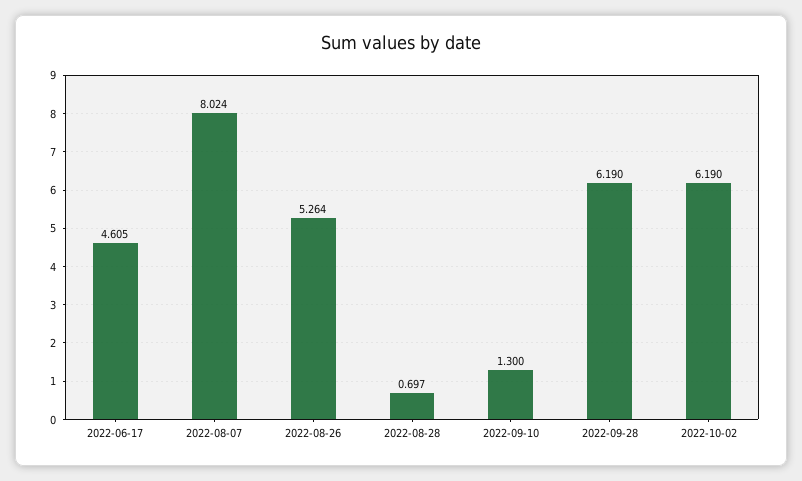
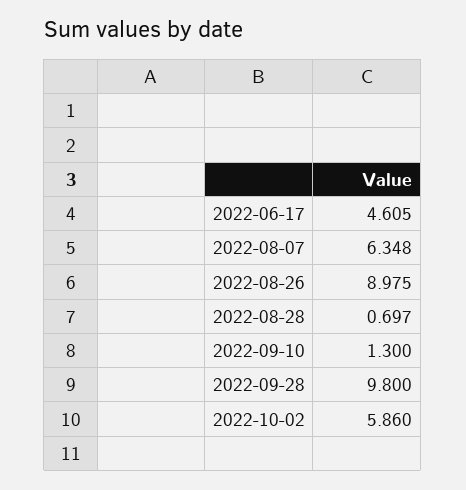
  {
    "2022-06-17": 4.605,
-   "2022-08-07": 8.024,
+   "2022-08-07": 6.348,
-   "2022-08-26": 5.264,
+   "2022-08-26": 8.975,
    "2022-08-28": 0.697,
    "2022-09-10": 1.3,
-   "2022-09-28": 6.19,
+   "2022-09-28": 9.8,
-   "2022-10-02": 6.19
+   "2022-10-02": 5.86
  }

